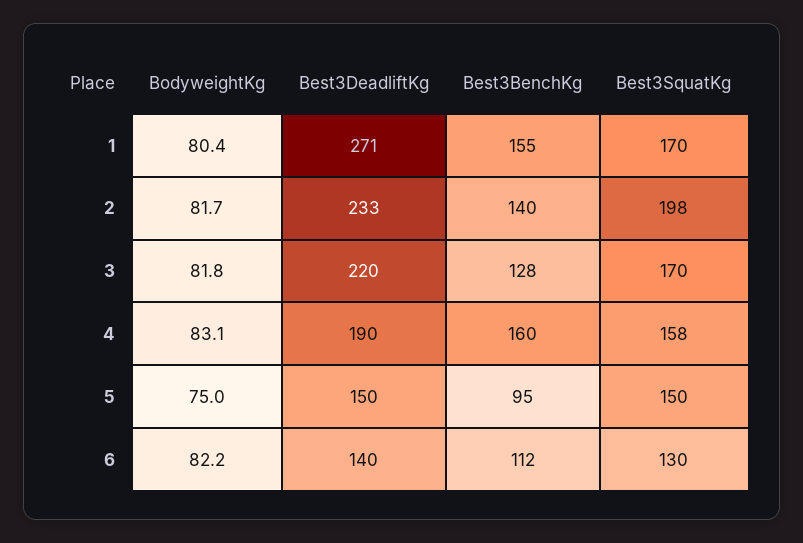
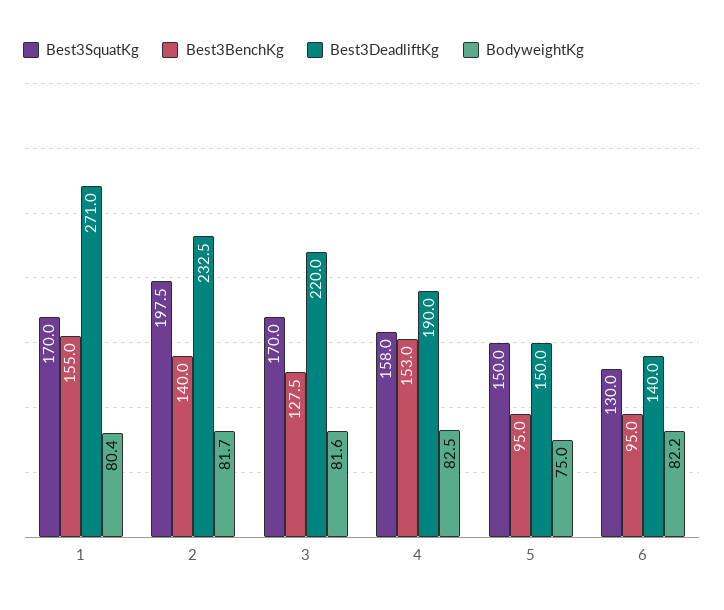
  {
    "BodyweightKg": {
      "1": 80.4,
      "2": 81.7,
-     "3": 81.8,
+     "3": 81.6,
-     "4": 83.1,
+     "4": 82.5,
      "5": 75,
      "6": 82.2
    },
    "Best3DeadliftKg": {
      "1": 271,
      "2": 232.5,
      "3": 220,
      "4": 190,
      "5": 150,
      "6": 140
    },
    "Best3BenchKg": {
      "1": 155,
      "2": 140,
      "3": 127.5,
-     "4": 160,
+     "4": 153,
      "5": 95,
-     "6": 112
+     "6": 95
    },
    "Best3SquatKg": {
      "1": 170,
      "2": 197.5,
      "3": 170,
      "4": 158,
      "5": 150,
      "6": 130
    }
  }

